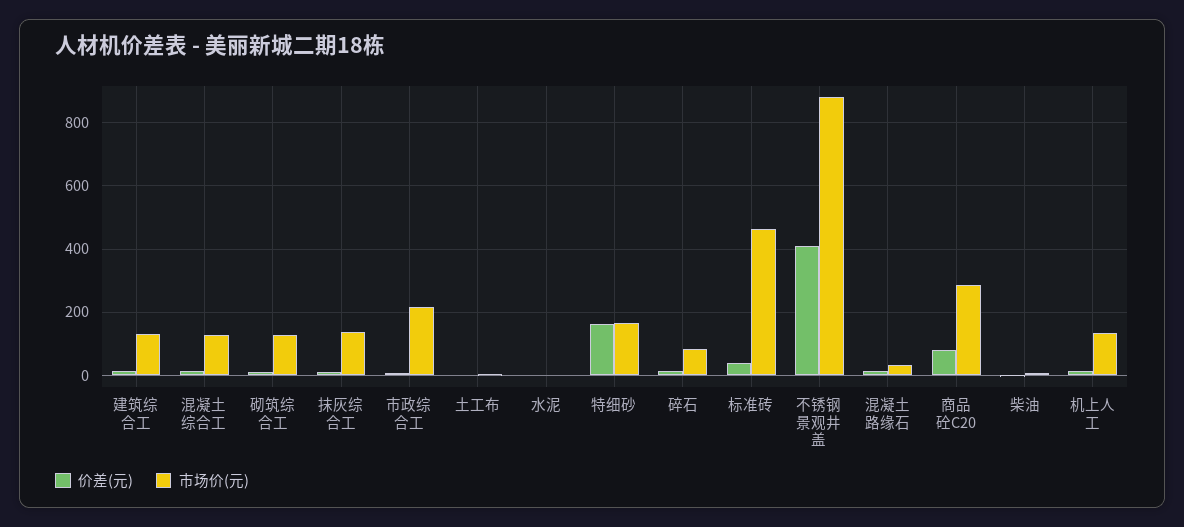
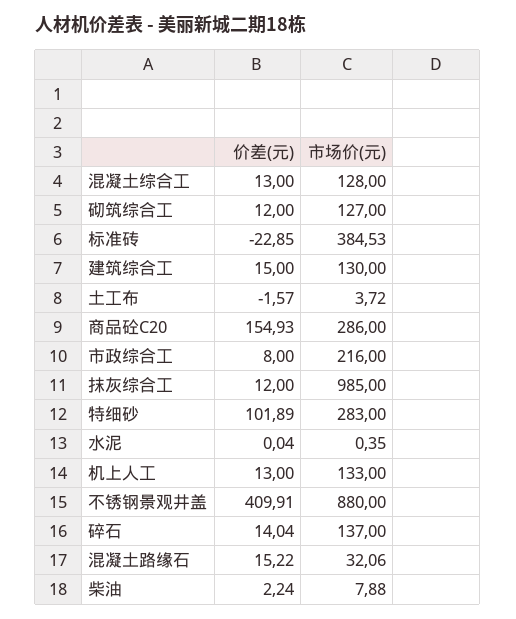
  {
    "价差(元)": {
      "建筑综合工": 15,
      "混凝土综合工": 13,
      "砌筑综合工": 12,
      "抹灰综合工": 12,
      "市政综合工": 8,
      "土工布": -1.57,
      "水泥": 0.04,
-     "特细砂": 160,
+     "特细砂": 101.89,
      "碎石": 14.04,
-     "标准砖": 40,
+     "标准砖": -22.85,
      "不锈钢景观井盖": 409.91,
      "混凝土路缘石": 15.22,
-     "商品砼C20": 80,
+     "商品砼C20": 154.93,
      "柴油": 2.24,
      "机上人工": 13
    },
    "市场价(元)": {
      "建筑综合工": 130,
      "混凝土综合工": 128,
      "砌筑综合工": 127,
-     "抹灰综合工": 140,
+     "抹灰综合工": 985,
      "市政综合工": 216,
      "土工布": 3.72,
      "水泥": 0.35,
-     "特细砂": 160,
+     "特细砂": 283,
-     "碎石": 80,
+     "碎石": 137,
-     "标准砖": 460,
+     "标准砖": 384.53,
      "不锈钢景观井盖": 880,
      "混凝土路缘石": 32.06,
      "商品砼C20": 286,
      "柴油": 7.88,
      "机上人工": 133
    }
  }

